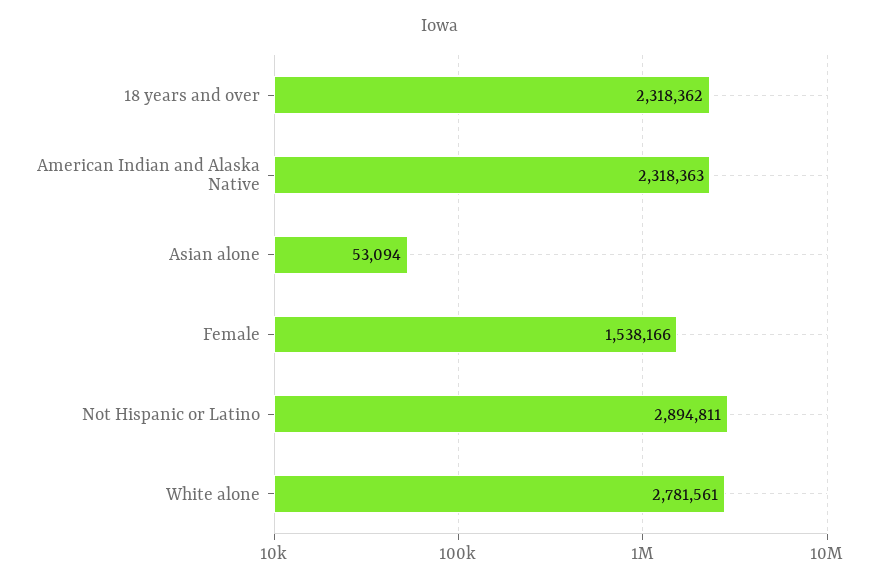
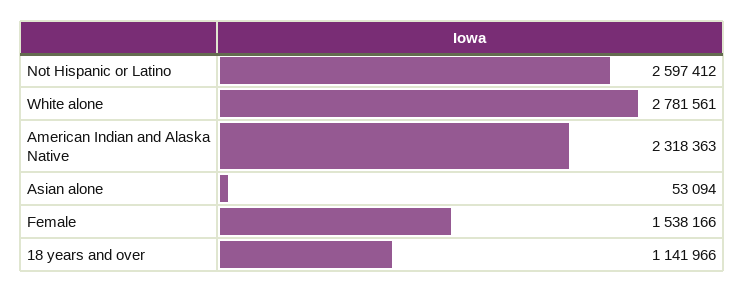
  {
-   "18 years and over": 2318362,
+   "18 years and over": 1141966,
    "American Indian and Alaska Native": 2318363,
    "Asian alone": 53094,
    "Female": 1538166,
-   "Not Hispanic or Latino": 2894811,
+   "Not Hispanic or Latino": 2597412,
    "White alone": 2781561
  }

